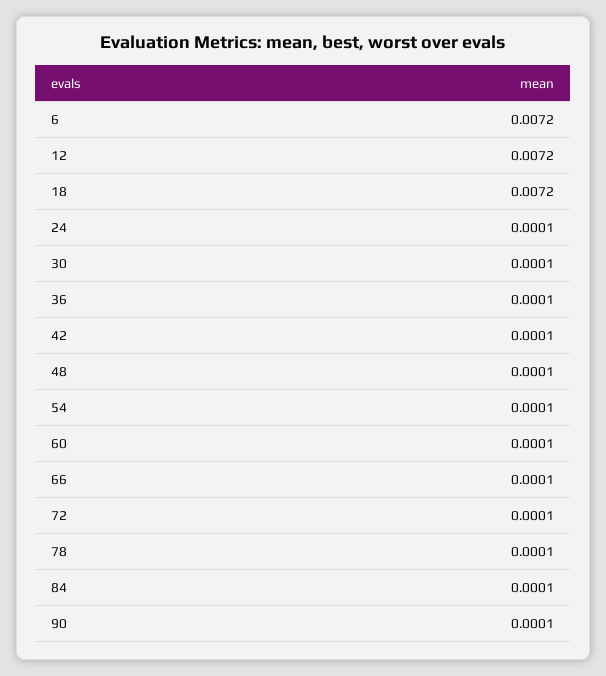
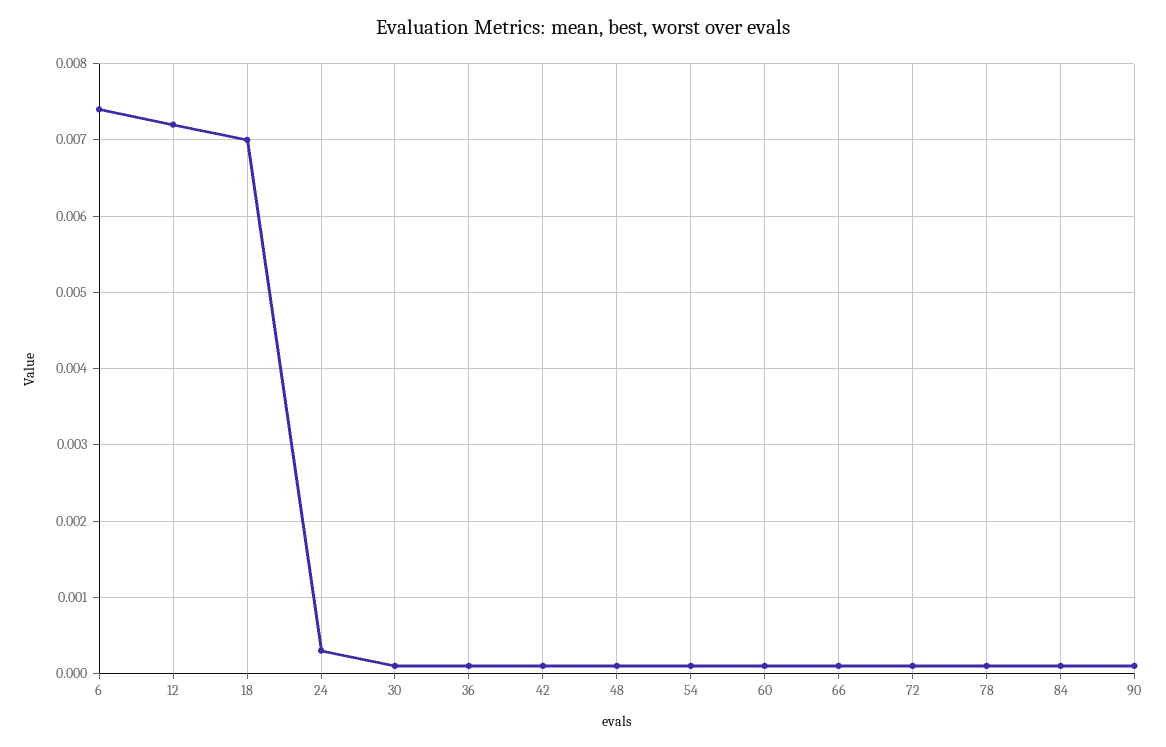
  {
-   "6": 0.0072,
+   "6": 0.0074,
    "12": 0.0072,
-   "18": 0.0072,
+   "18": 0.007,
-   "24": 0.0001,
+   "24": 0.0003,
    "30": 0.0001,
    "36": 0.0001,
    "42": 0.0001,
    "48": 0.0001,
    "54": 0.0001,
    "60": 0.0001,
    "66": 0.0001,
    "72": 0.0001,
    "78": 0.0001,
    "84": 0.0001,
    "90": 0.0001
  }

